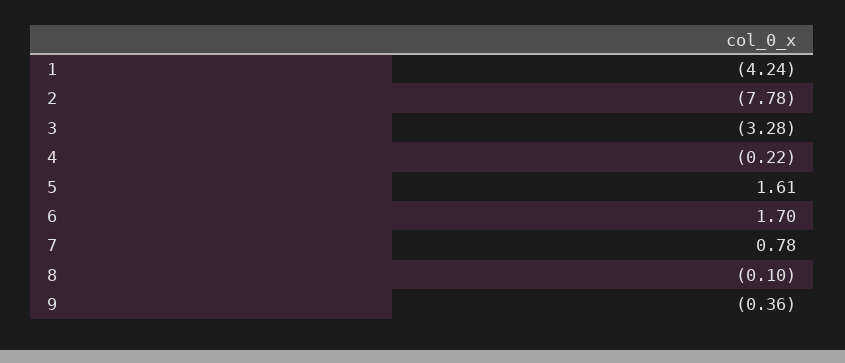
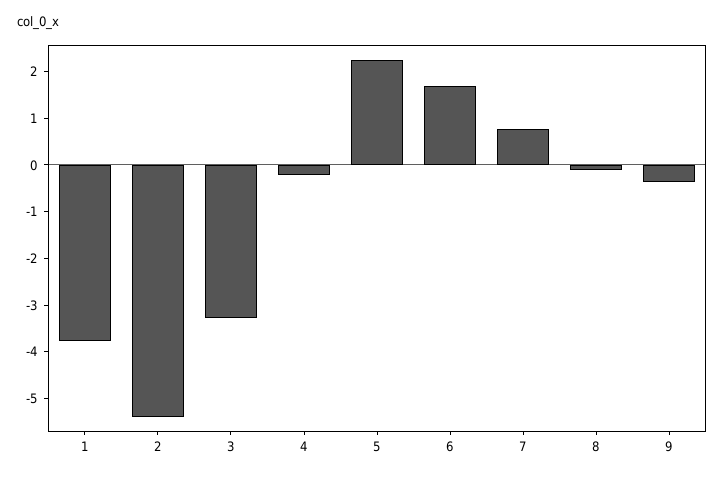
  {
-   "1": -4.24,
+   "1": -3.8,
-   "2": -7.78,
+   "2": -5.4,
    "3": -3.28,
    "4": -0.22,
-   "5": 1.61,
+   "5": 2.2,
    "6": 1.7,
    "7": 0.78,
    "8": -0.1,
    "9": -0.36
  }

